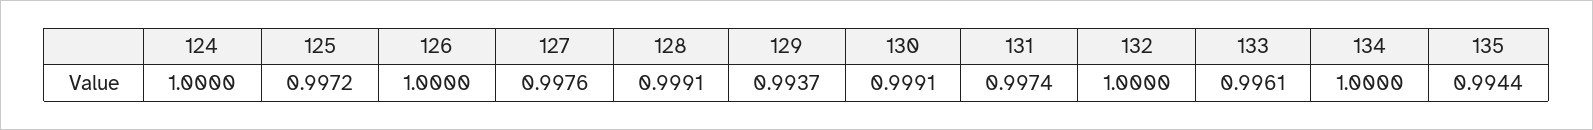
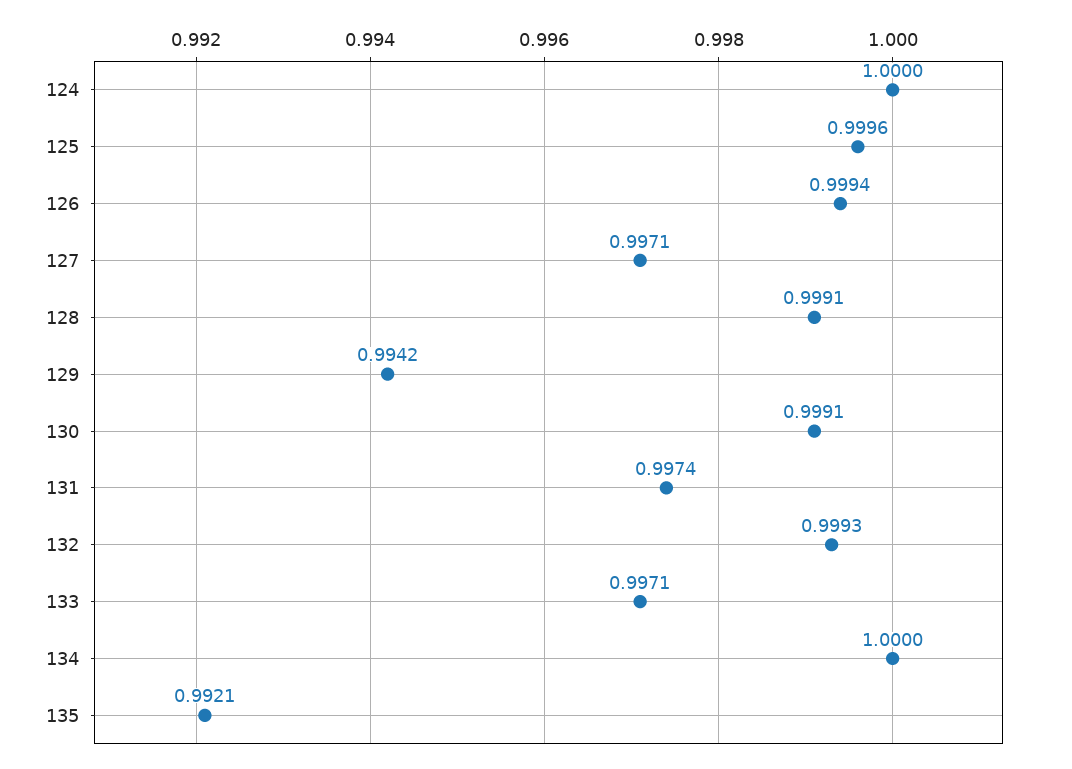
  {
    "124": 1,
-   "125": 0.9972,
+   "125": 0.9996,
-   "126": 1,
+   "126": 0.9994,
-   "127": 0.9976,
+   "127": 0.9971,
    "128": 0.9991,
-   "129": 0.9937,
+   "129": 0.9942,
    "130": 0.9991,
    "131": 0.9974,
-   "132": 1,
+   "132": 0.9993,
-   "133": 0.9961,
+   "133": 0.9971,
    "134": 1,
-   "135": 0.9944
+   "135": 0.9921
  }

